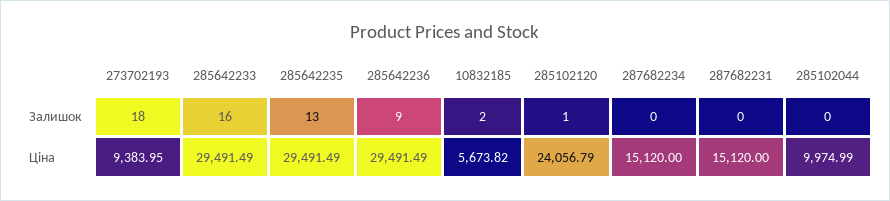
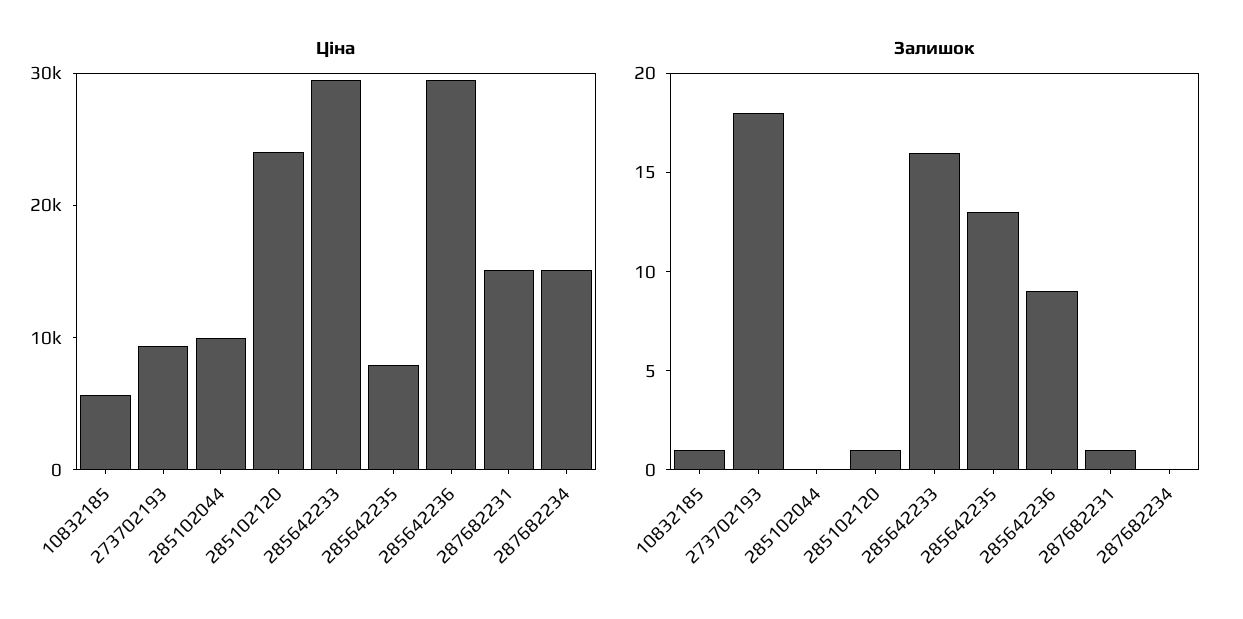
  {
    "Залишок": {
      "273702193": 18,
      "285642233": 16,
      "285642235": 13,
      "285642236": 9,
-     "10832185": 2,
+     "10832185": 1,
      "285102120": 1,
      "287682234": 0,
-     "287682231": 0,
+     "287682231": 1,
      "285102044": 0
    },
    "Ціна": {
      "273702193": 9383.95,
      "285642233": 29491.49,
-     "285642235": 29491.49,
+     "285642235": 8000,
      "285642236": 29491.49,
      "10832185": 5673.82,
      "285102120": 24056.79,
      "287682234": 15120,
      "287682231": 15120,
      "285102044": 9974.99
    }
  }

